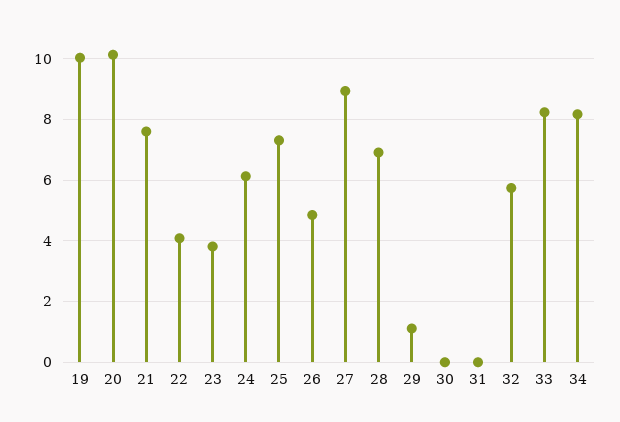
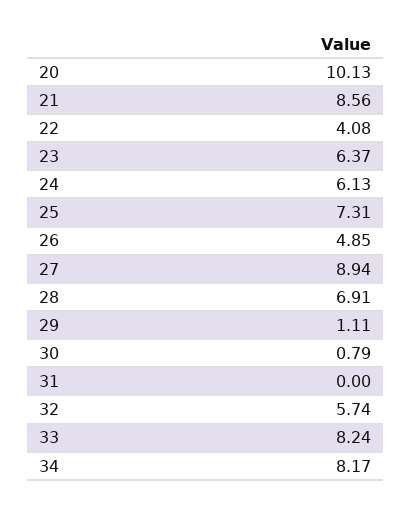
  {
-   "19": 10,
    "20": 10.13,
-   "21": 7.6,
+   "21": 8.56,
    "22": 4.08,
-   "23": 3.8,
+   "23": 6.37,
    "24": 6.13,
    "25": 7.31,
    "26": 4.85,
    "27": 8.94,
    "28": 6.91,
    "29": 1.11,
-   "30": 0,
+   "30": 0.79,
    "31": 0,
    "32": 5.74,
    "33": 8.24,
    "34": 8.17
  }

